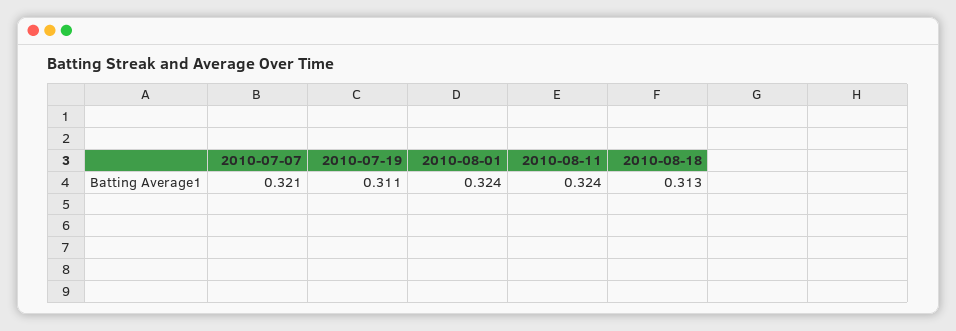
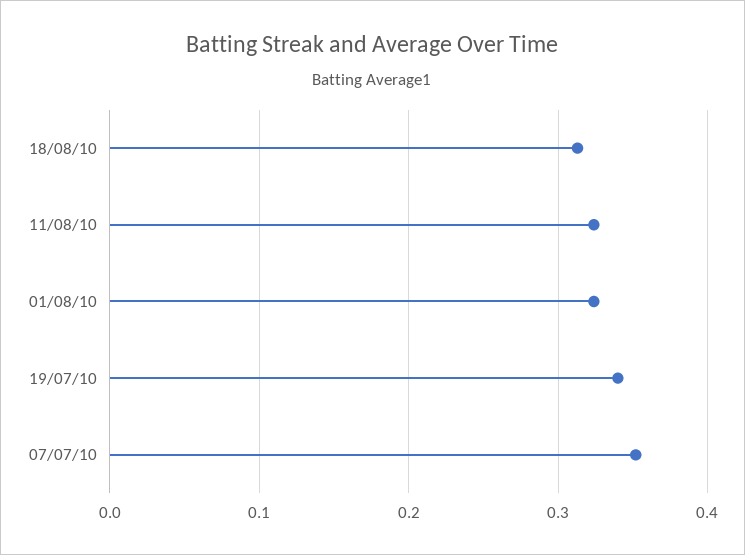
  {
-   "2010-07-07": 0.321,
+   "2010-07-07": 0.35,
-   "2010-07-19": 0.311,
+   "2010-07-19": 0.34,
    "2010-08-01": 0.324,
    "2010-08-11": 0.324,
    "2010-08-18": 0.313
  }

